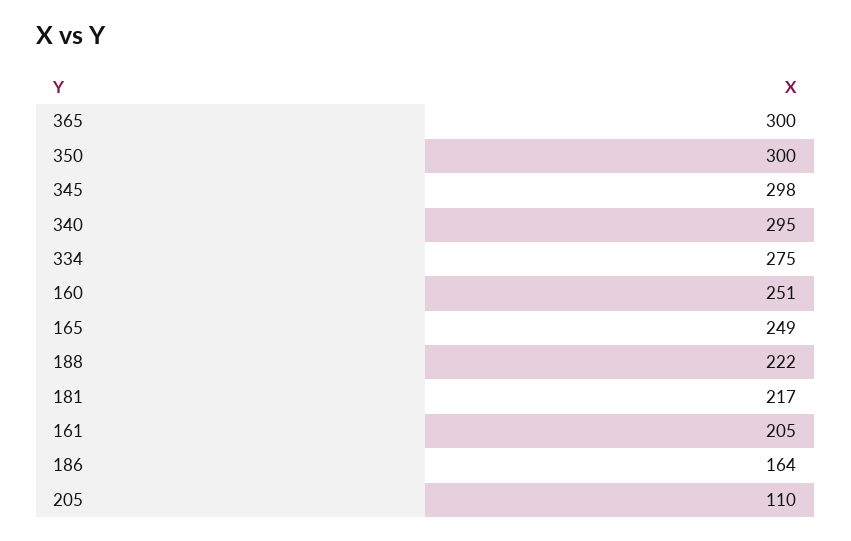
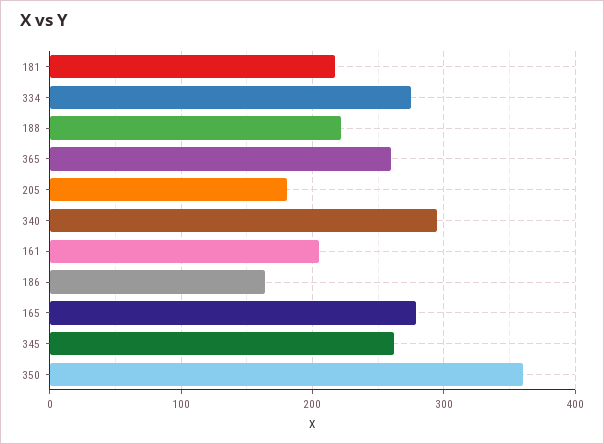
  {
-   "365": 300,
+   "365": 260,
-   "350": 300,
+   "350": 360,
-   "345": 298,
+   "345": 260,
    "340": 295,
    "334": 275,
-   "160": 251,
-   "165": 249,
+   "165": 280,
    "188": 222,
    "181": 217,
    "161": 205,
    "186": 164,
-   "205": 110
+   "205": 180
  }

